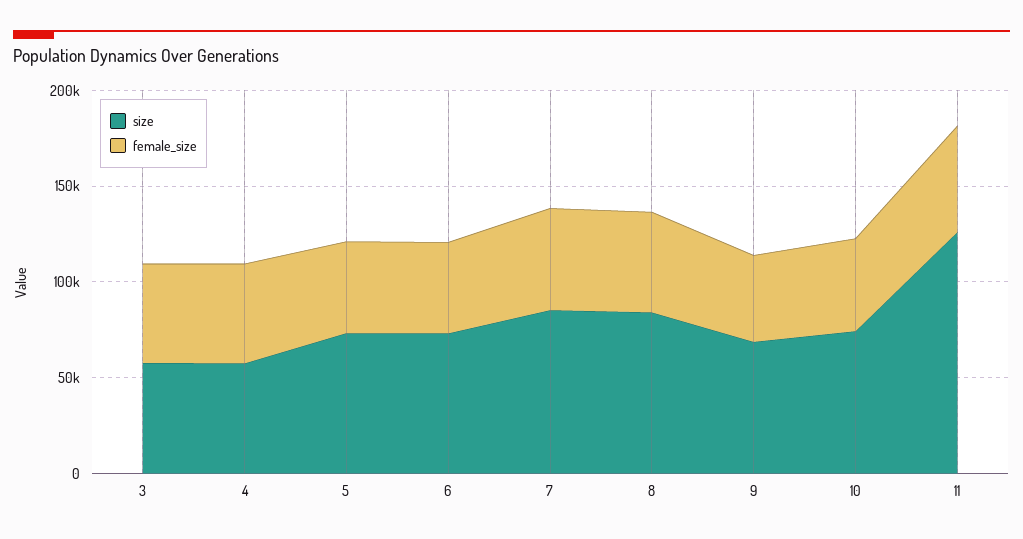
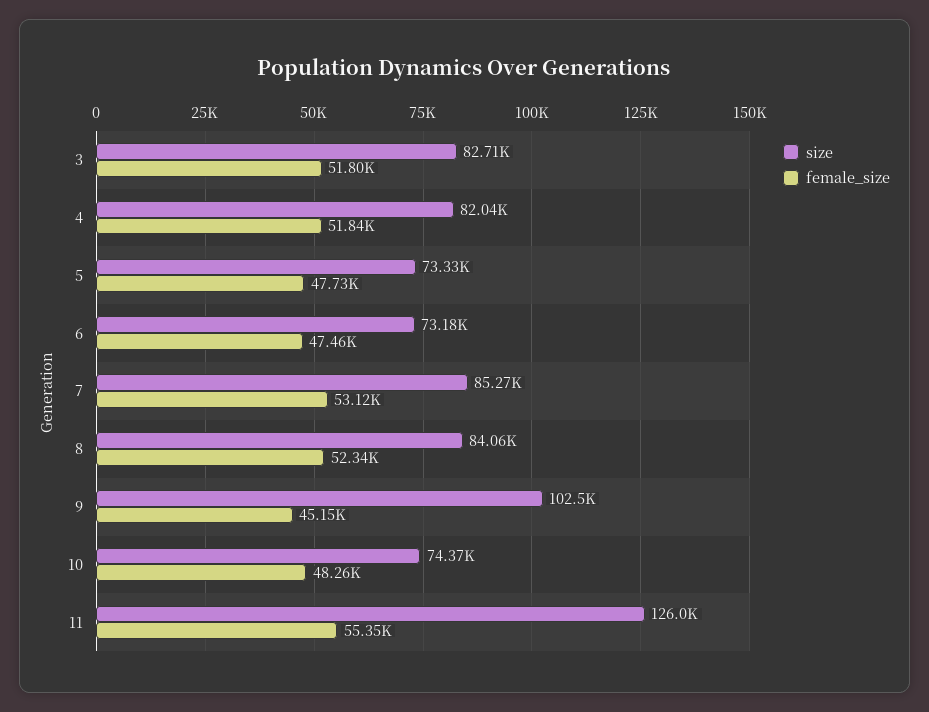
  {
    "size": {
-     "3": 60000,
+     "3": 82710,
-     "4": 60000,
+     "4": 82040,
      "5": 73330,
      "6": 73180,
      "7": 85270,
      "8": 84060,
-     "9": 70000,
+     "9": 102500,
      "10": 74370,
      "11": 126000
    },
    "female_size": {
      "3": 51800,
      "4": 51840,
      "5": 47730,
      "6": 47460,
      "7": 53120,
      "8": 52340,
      "9": 45150,
      "10": 48260,
      "11": 55350
    }
  }

